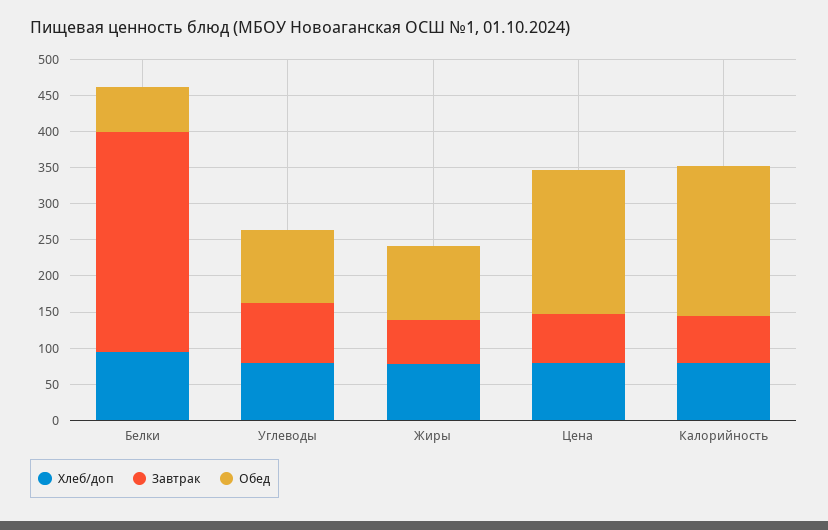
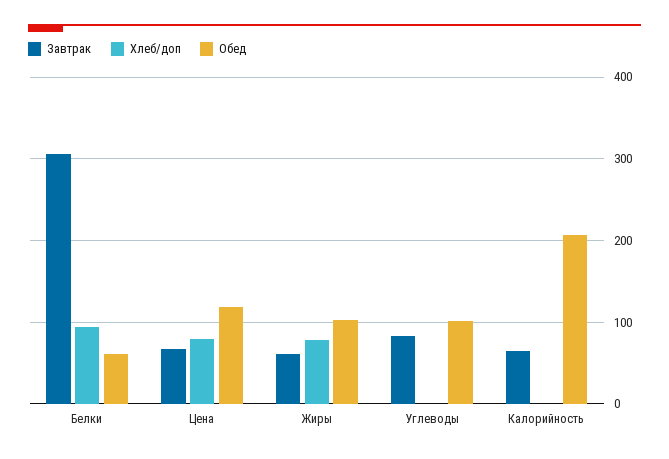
  {
    "Хлеб/доп": {
      "Белки": 90,
-     "Углеводы": 75,
+     "Углеводы": 0,
      "Жиры": 80,
      "Цена": 80,
-     "Калорийность": 75
+     "Калорийность": 0
    },
    "Завтрак": {
      "Белки": 310,
      "Углеводы": 80,
      "Жиры": 60,
      "Цена": 70,
      "Калорийность": 70
    },
    "Обед": {
      "Белки": 60,
      "Углеводы": 100,
      "Жиры": 100,
-     "Цена": 200,
+     "Цена": 120,
      "Калорийность": 210
    }
  }

